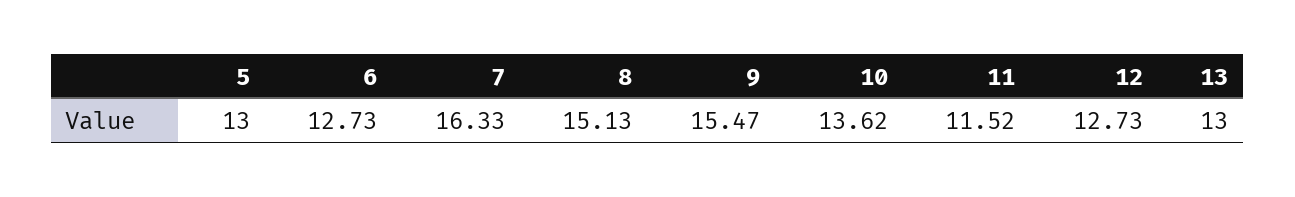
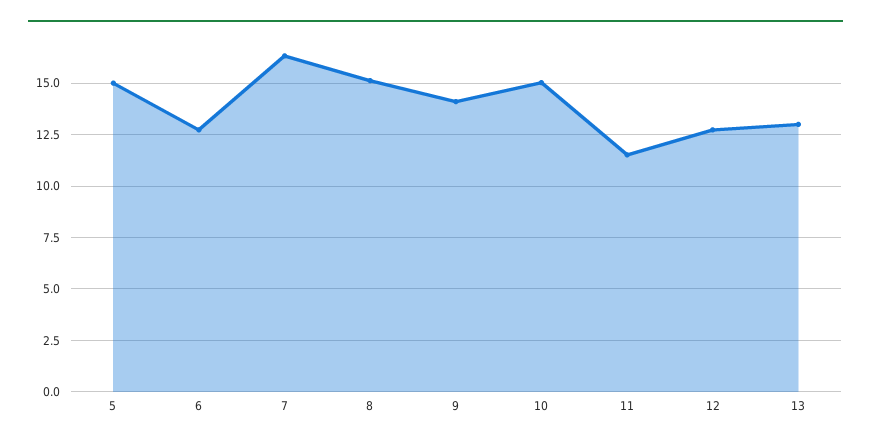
  {
-   "5": 13,
+   "5": 15,
    "6": 12.73,
    "7": 16.33,
    "8": 15.13,
-   "9": 15.47,
+   "9": 14,
-   "10": 13.62,
+   "10": 15,
    "11": 11.52,
    "12": 12.73,
    "13": 13
  }

